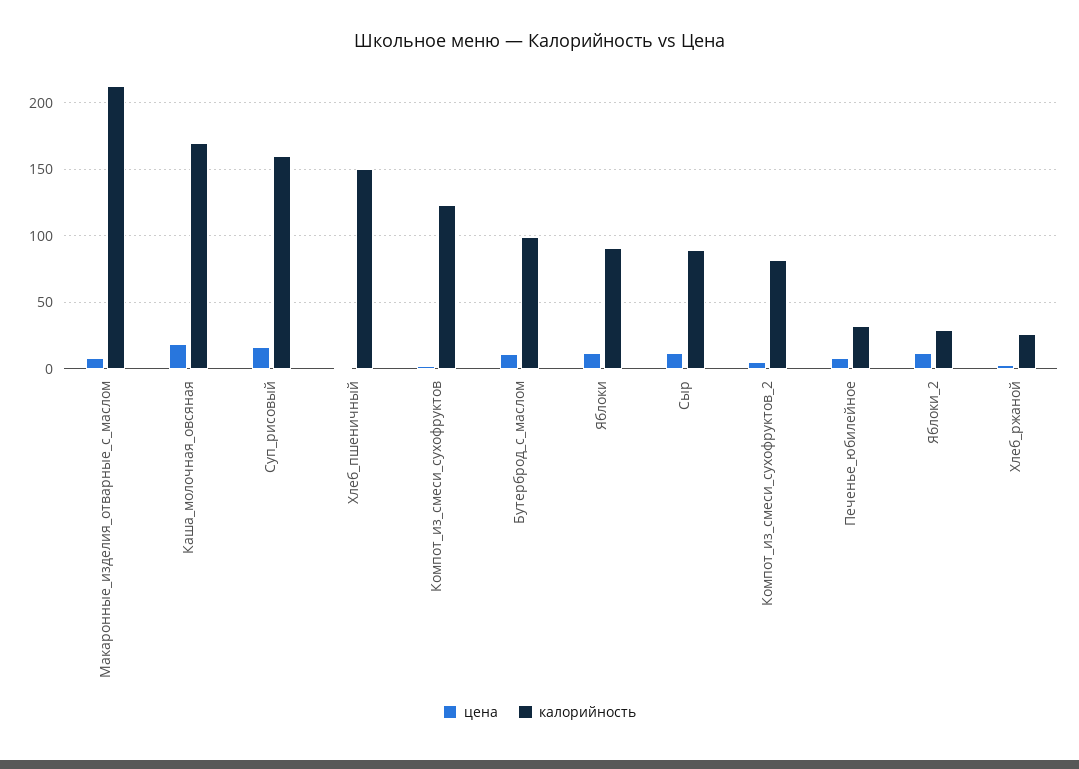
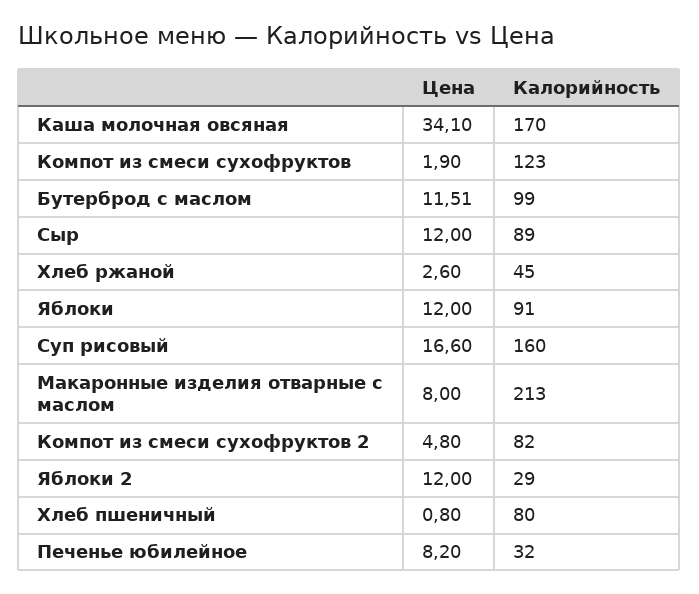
  {
    "цена": {
      "Макаронные_изделия_отварные_с_маслом": 8,
-     "Каша_молочная_овсяная": 20,
+     "Каша_молочная_овсяная": 34.1,
      "Суп_рисовый": 16.6,
      "Хлеб_пшеничный": 0.8,
      "Компот_из_смеси_сухофруктов": 1.9,
      "Бутерброд_с_маслом": 11.51,
      "Яблоки": 12,
      "Сыр": 12,
      "Компот_из_смеси_сухофруктов_2": 4.8,
      "Печенье_юбилейное": 8.2,
      "Яблоки_2": 12,
      "Хлеб_ржаной": 2.6
    },
    "калорийность": {
      "Макаронные_изделия_отварные_с_маслом": 213,
      "Каша_молочная_овсяная": 170,
      "Суп_рисовый": 160,
-     "Хлеб_пшеничный": 150,
+     "Хлеб_пшеничный": 80,
      "Компот_из_смеси_сухофруктов": 123,
      "Бутерброд_с_маслом": 99,
      "Яблоки": 91,
      "Сыр": 89,
      "Компот_из_смеси_сухофруктов_2": 82,
      "Печенье_юбилейное": 32,
      "Яблоки_2": 29,
-     "Хлеб_ржаной": 25
+     "Хлеб_ржаной": 45
    }
  }

